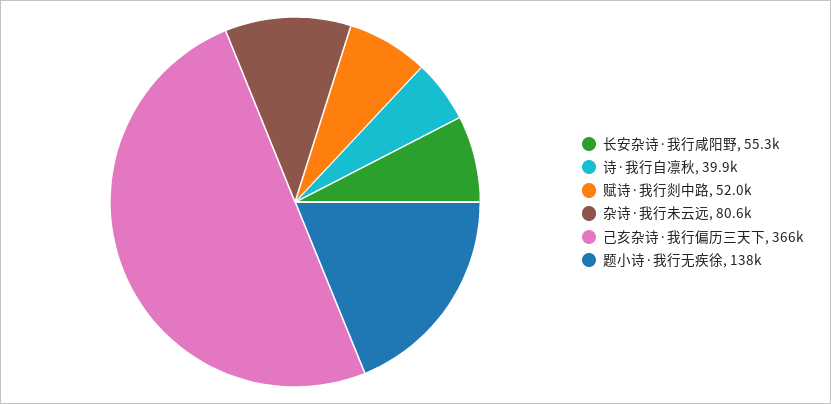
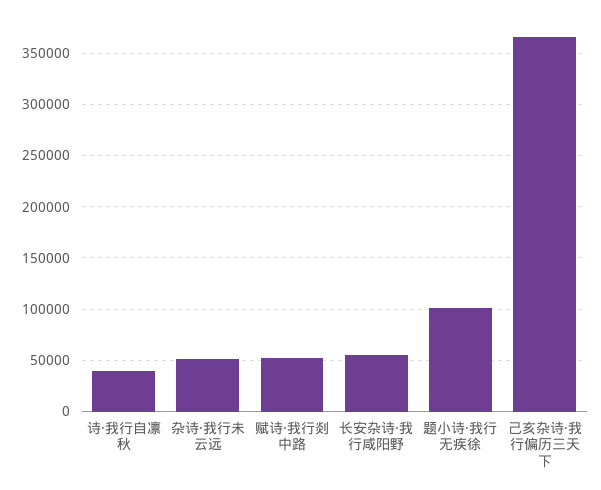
  {
    "长安杂诗·我行咸阳野": 55300,
    "诗·我行自凛秋": 39900,
    "赋诗·我行剡中路": 52000,
-   "杂诗·我行未云远": 80600,
+   "杂诗·我行未云远": 50000,
    "己亥杂诗·我行偏历三天下": 366000,
-   "题小诗·我行无疾徐": 138000
+   "题小诗·我行无疾徐": 100000
  }

